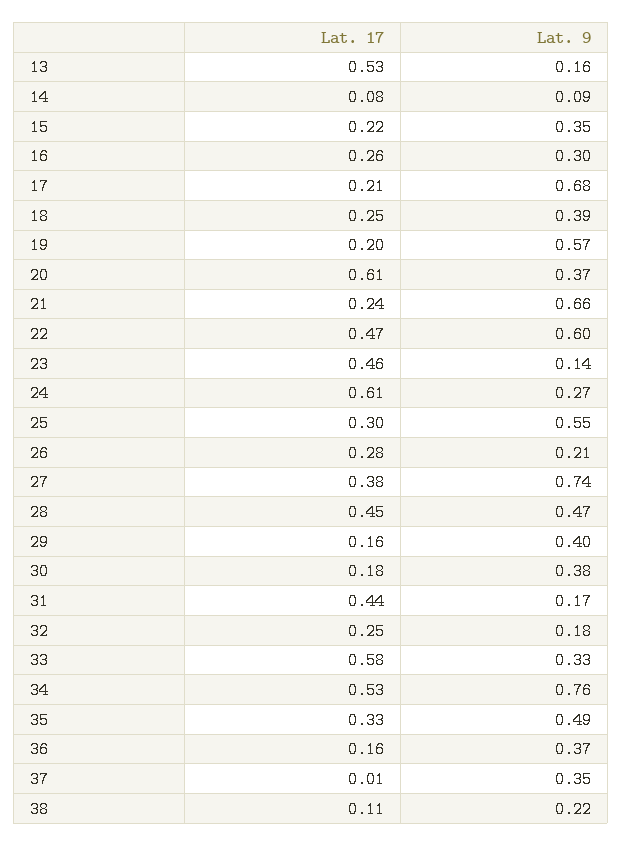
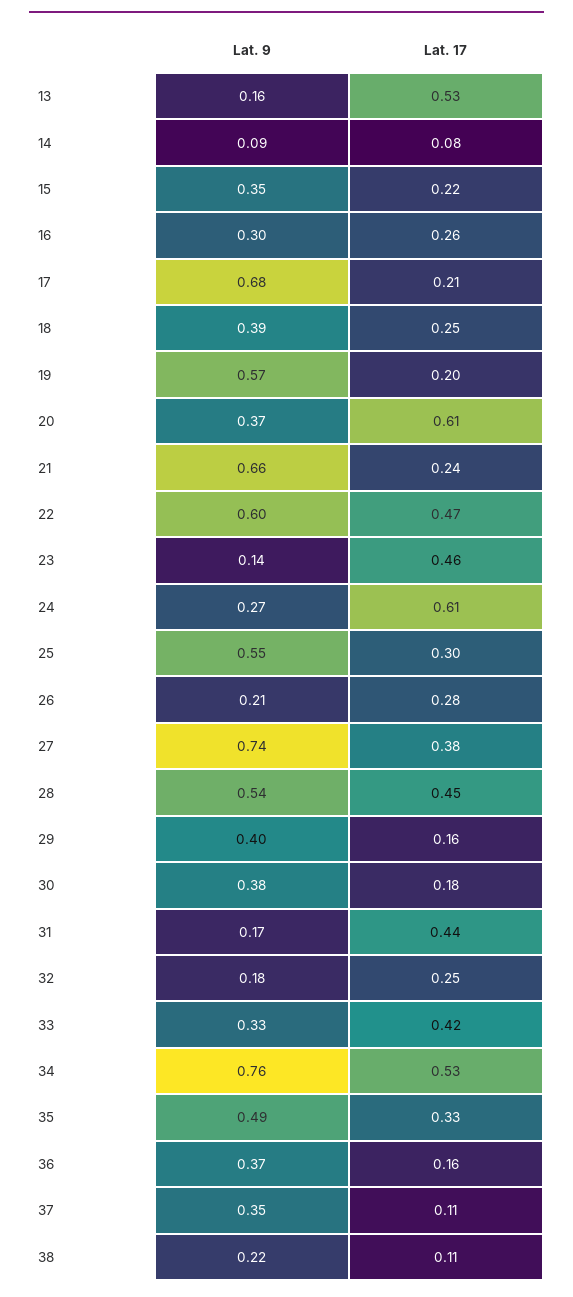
  {
    "Lat. 17": {
      "13": 0.53,
      "14": 0.08,
      "15": 0.22,
      "16": 0.26,
      "17": 0.21,
      "18": 0.25,
      "19": 0.2,
      "20": 0.61,
      "21": 0.24,
      "22": 0.47,
      "23": 0.46,
      "24": 0.61,
      "25": 0.3,
      "26": 0.28,
      "27": 0.38,
      "28": 0.45,
      "29": 0.16,
      "30": 0.18,
      "31": 0.44,
      "32": 0.25,
-     "33": 0.58,
+     "33": 0.42,
      "34": 0.53,
      "35": 0.33,
      "36": 0.16,
-     "37": 0.01,
+     "37": 0.11,
      "38": 0.11
    },
    "Lat. 9": {
      "13": 0.16,
      "14": 0.09,
      "15": 0.35,
      "16": 0.3,
      "17": 0.68,
      "18": 0.39,
      "19": 0.57,
      "20": 0.37,
      "21": 0.66,
      "22": 0.6,
      "23": 0.14,
      "24": 0.27,
      "25": 0.55,
      "26": 0.21,
      "27": 0.74,
-     "28": 0.47,
+     "28": 0.54,
      "29": 0.4,
      "30": 0.38,
      "31": 0.17,
      "32": 0.18,
      "33": 0.33,
      "34": 0.76,
      "35": 0.49,
      "36": 0.37,
      "37": 0.35,
      "38": 0.22
    }
  }

